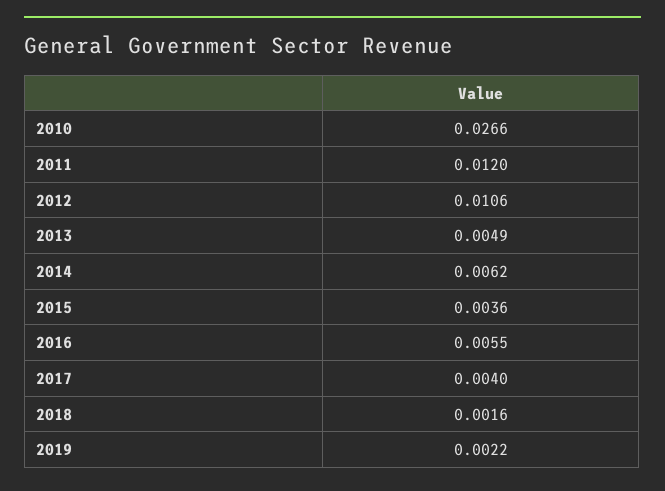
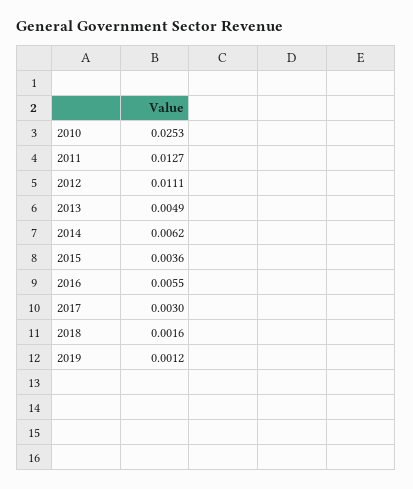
  {
-   "2010": 0.0266,
+   "2010": 0.0253,
-   "2011": 0.012,
+   "2011": 0.0127,
-   "2012": 0.0106,
+   "2012": 0.0111,
    "2013": 0.0049,
    "2014": 0.0062,
    "2015": 0.0036,
    "2016": 0.0055,
-   "2017": 0.004,
+   "2017": 0.003,
    "2018": 0.0016,
-   "2019": 0.0022
+   "2019": 0.0012
  }

